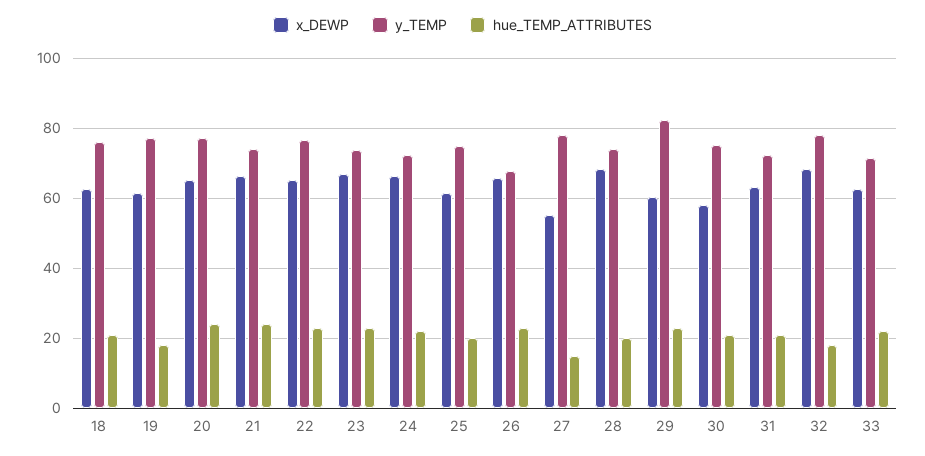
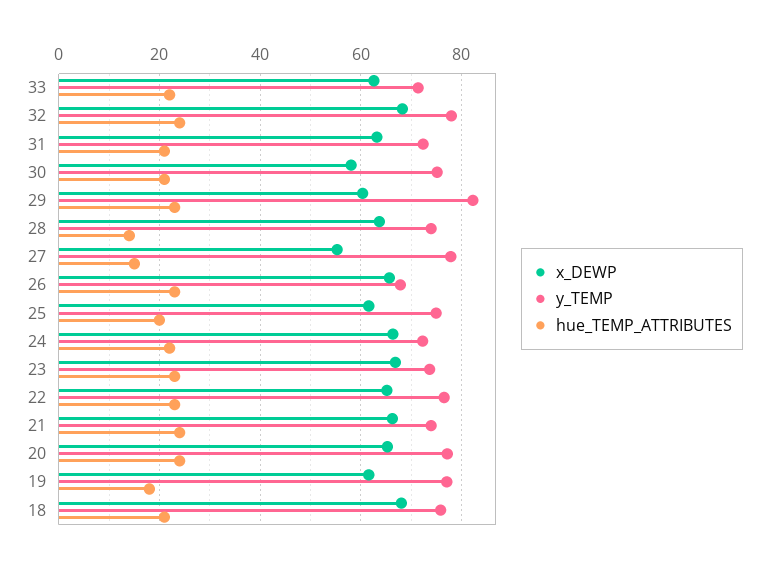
  {
    "x_DEWP": {
-     "18": 62,
+     "18": 68,
      "19": 62,
      "20": 66,
      "21": 66,
      "22": 66,
      "23": 66,
      "24": 66,
      "25": 62,
      "26": 66,
      "27": 56,
-     "28": 68,
+     "28": 64,
      "29": 60,
      "30": 58,
      "31": 64,
      "32": 68,
      "33": 62
    },
    "y_TEMP": {
      "18": 76,
      "19": 78,
      "20": 78,
      "21": 74,
      "22": 76,
      "23": 74,
      "24": 72,
      "25": 76,
      "26": 68,
      "27": 78,
      "28": 74,
      "29": 82,
      "30": 76,
      "31": 72,
      "32": 78,
      "33": 72
    },
    "hue_TEMP_ATTRIBUTES": {
      "18": 22,
      "19": 18,
      "20": 24,
      "21": 24,
      "22": 24,
      "23": 24,
      "24": 22,
      "25": 20,
      "26": 24,
      "27": 16,
-     "28": 20,
+     "28": 14,
      "29": 24,
      "30": 22,
      "31": 22,
-     "32": 18,
+     "32": 24,
      "33": 22
    }
  }

